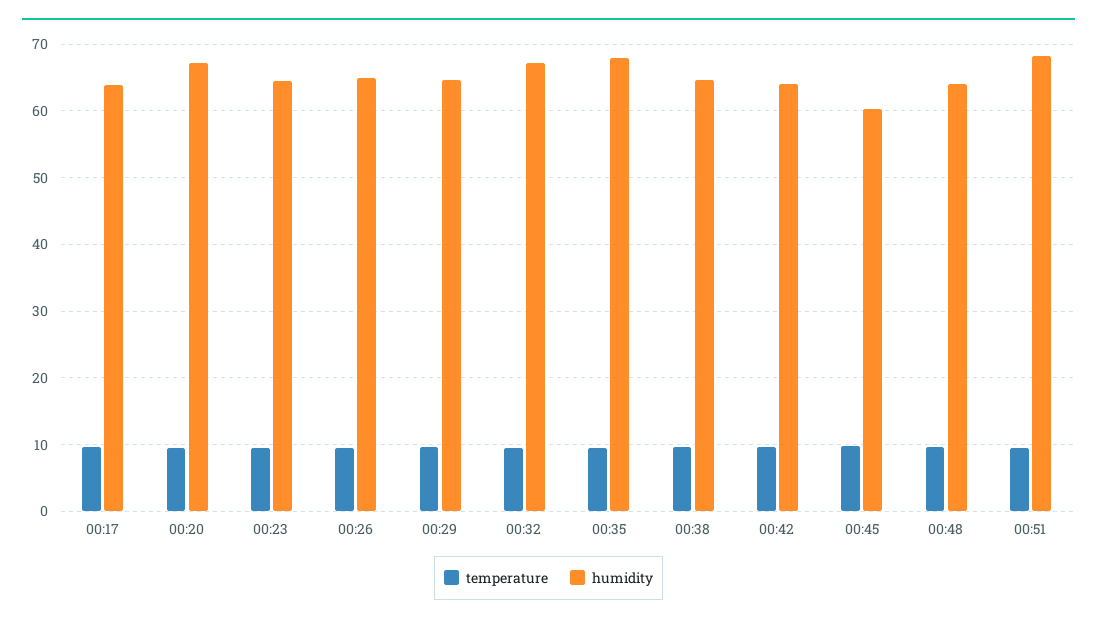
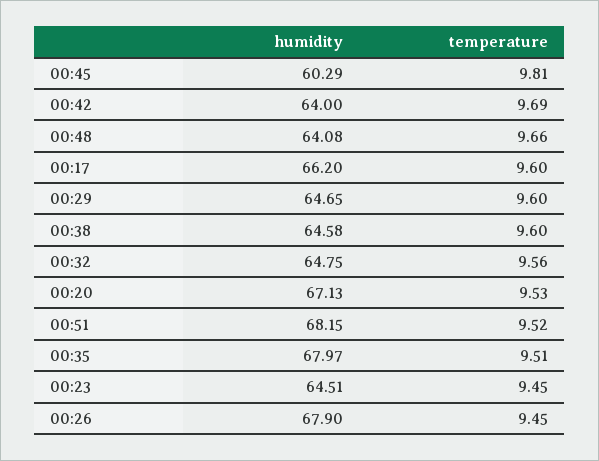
  {
    "temperature": {
      "00:17": 9.6,
      "00:20": 9.53,
      "00:23": 9.45,
      "00:26": 9.45,
      "00:29": 9.6,
      "00:32": 9.56,
      "00:35": 9.51,
      "00:38": 9.6,
      "00:42": 9.69,
      "00:45": 9.81,
      "00:48": 9.66,
      "00:51": 9.52
    },
    "humidity": {
-     "00:17": 64,
+     "00:17": 66.2,
      "00:20": 67.13,
      "00:23": 64.51,
-     "00:26": 65,
+     "00:26": 67.9,
      "00:29": 64.65,
-     "00:32": 67,
+     "00:32": 64.75,
      "00:35": 67.97,
      "00:38": 64.58,
      "00:42": 64,
      "00:45": 60.29,
      "00:48": 64.08,
      "00:51": 68.15
    }
  }

